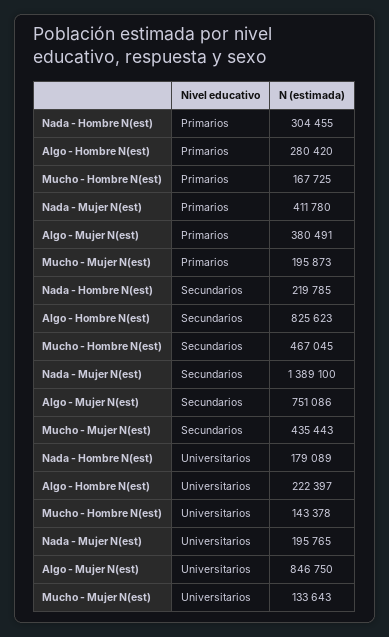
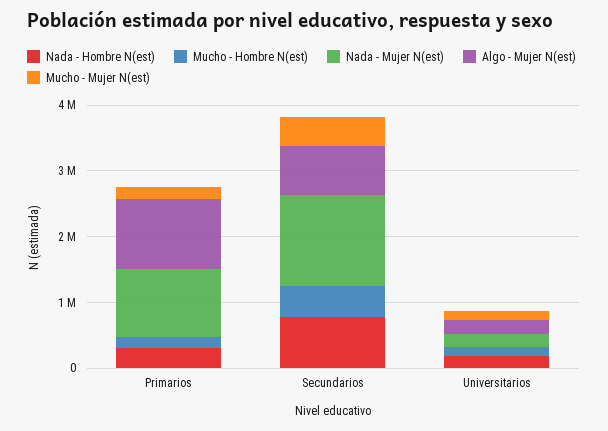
  {
    "Nada - Hombre N(est)": {
      "Primarios": 304455,
-     "Secundarios": 219785,
+     "Secundarios": 800000,
      "Universitarios": 179089
    },
-   "Algo - Hombre N(est)": {
-     "Primarios": 280420,
-     "Secundarios": 825623,
-     "Universitarios": 222397
-   },
    "Mucho - Hombre N(est)": {
      "Primarios": 167725,
      "Secundarios": 467045,
      "Universitarios": 143378
    },
    "Nada - Mujer N(est)": {
-     "Primarios": 411780,
+     "Primarios": 1000000,
      "Secundarios": 1389100,
      "Universitarios": 195765
    },
    "Algo - Mujer N(est)": {
-     "Primarios": 380491,
+     "Primarios": 1000000,
      "Secundarios": 751086,
-     "Universitarios": 846750
+     "Universitarios": 200000
    },
    "Mucho - Mujer N(est)": {
      "Primarios": 195873,
      "Secundarios": 435443,
      "Universitarios": 133643
    }
  }

